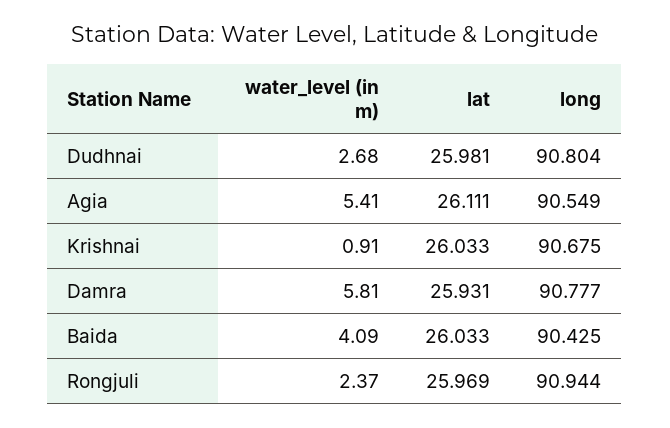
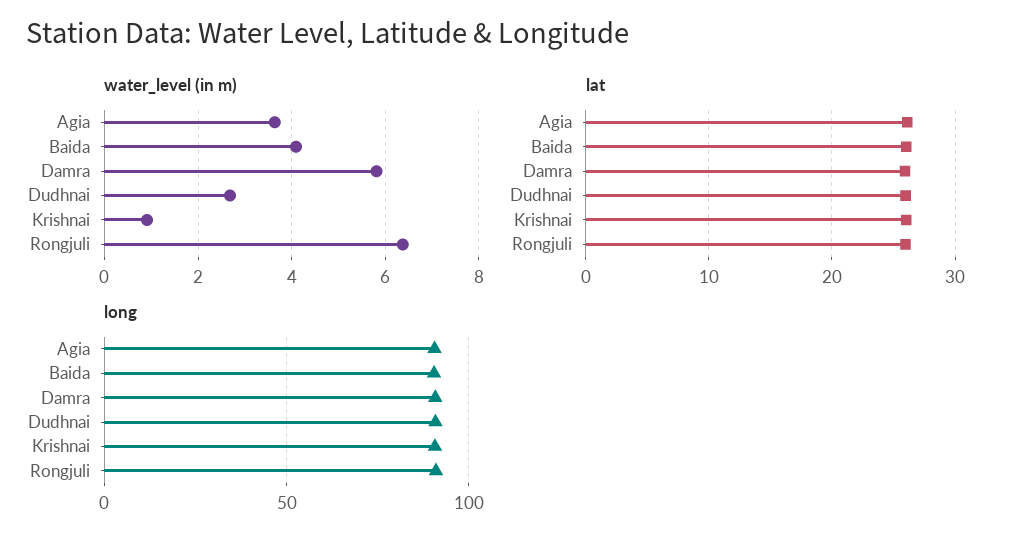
  {
    "water_level (in m)": {
      "Dudhnai": 2.68,
-     "Agia": 5.41,
+     "Agia": 3.6,
      "Krishnai": 0.91,
      "Damra": 5.81,
      "Baida": 4.09,
-     "Rongjuli": 2.37
+     "Rongjuli": 6.4
    },
    "lat": {
      "Dudhnai": 25.981,
      "Agia": 26.111,
      "Krishnai": 26.033,
      "Damra": 25.931,
      "Baida": 26.033,
      "Rongjuli": 25.969
    },
    "long": {
      "Dudhnai": 90.804,
      "Agia": 90.549,
      "Krishnai": 90.675,
      "Damra": 90.777,
      "Baida": 90.425,
      "Rongjuli": 90.944
    }
  }

